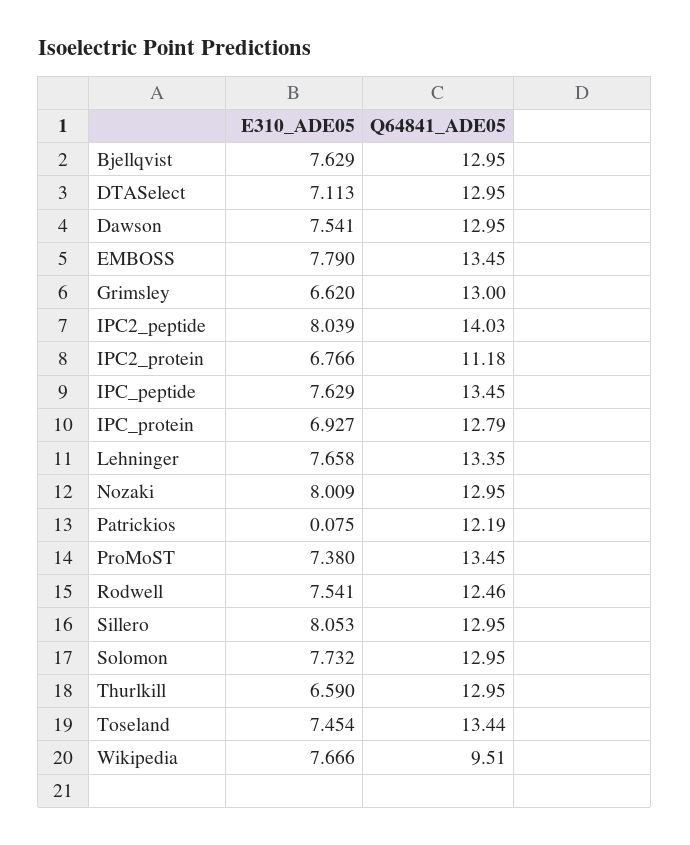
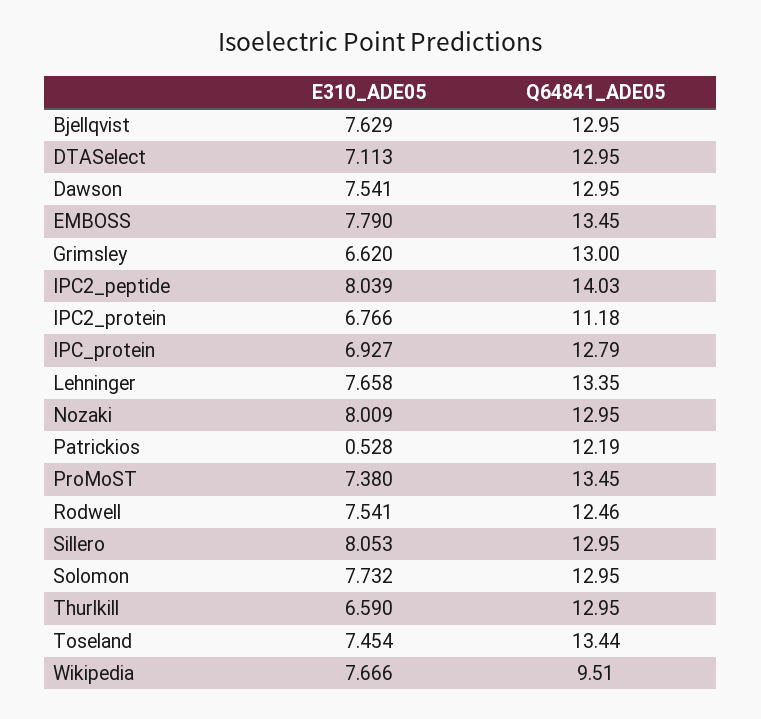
  {
    "E310_ADE05": {
      "Bjellqvist": 7.629,
      "DTASelect": 7.113,
      "Dawson": 7.541,
      "EMBOSS": 7.79,
      "Grimsley": 6.62,
      "IPC2_peptide": 8.039,
      "IPC2_protein": 6.766,
-     "IPC_peptide": 7.629,
      "IPC_protein": 6.927,
      "Lehninger": 7.658,
      "Nozaki": 8.009,
-     "Patrickios": 0.075,
+     "Patrickios": 0.528,
      "ProMoST": 7.38,
      "Rodwell": 7.541,
      "Sillero": 8.053,
      "Solomon": 7.732,
      "Thurlkill": 6.59,
      "Toseland": 7.454,
      "Wikipedia": 7.666
    },
    "Q64841_ADE05": {
      "Bjellqvist": 12.95,
      "DTASelect": 12.95,
      "Dawson": 12.95,
      "EMBOSS": 13.45,
      "Grimsley": 13,
      "IPC2_peptide": 14.03,
      "IPC2_protein": 11.18,
-     "IPC_peptide": 13.45,
      "IPC_protein": 12.79,
      "Lehninger": 13.35,
      "Nozaki": 12.95,
      "Patrickios": 12.19,
      "ProMoST": 13.45,
      "Rodwell": 12.46,
      "Sillero": 12.95,
      "Solomon": 12.95,
      "Thurlkill": 12.95,
      "Toseland": 13.44,
      "Wikipedia": 9.51
    }
  }

